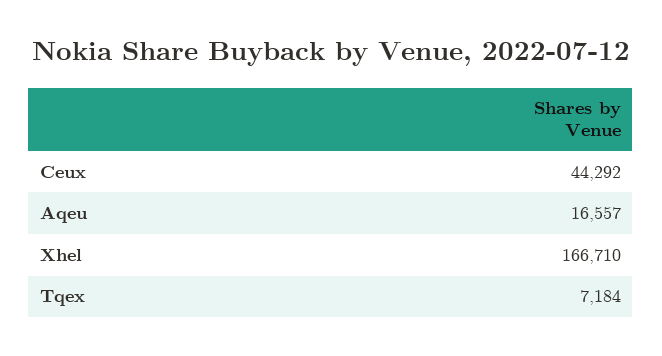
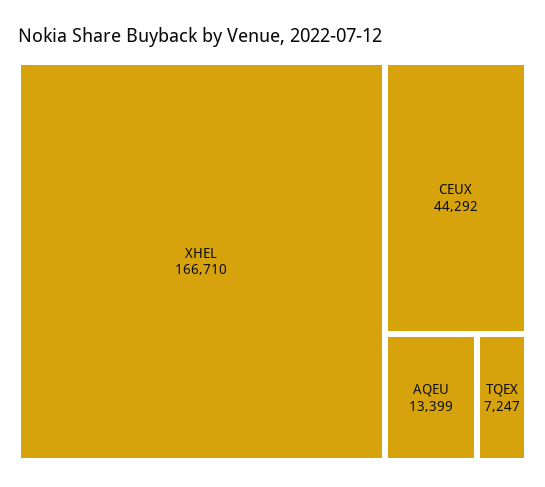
  {
    "Ceux": 44292,
-   "Aqeu": 16557,
+   "Aqeu": 13399,
    "Xhel": 166710,
-   "Tqex": 7184
+   "Tqex": 7247
  }

